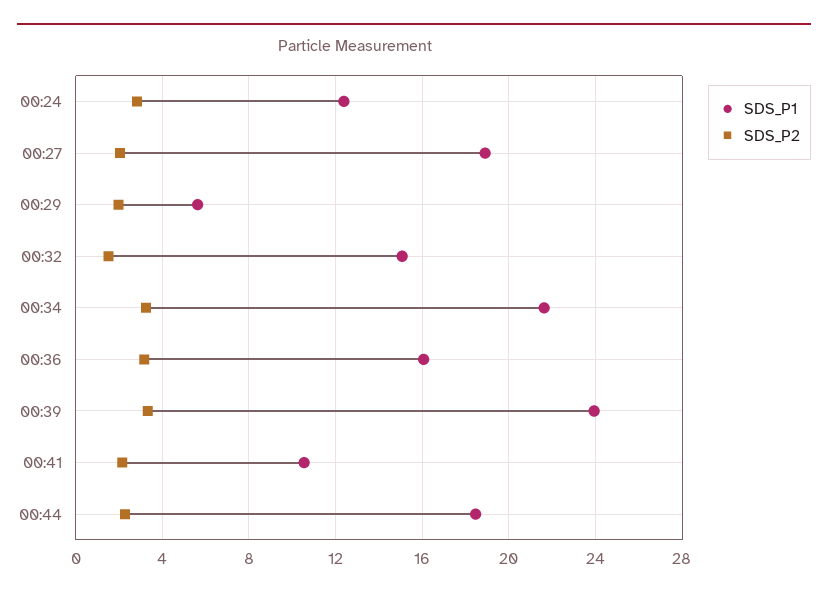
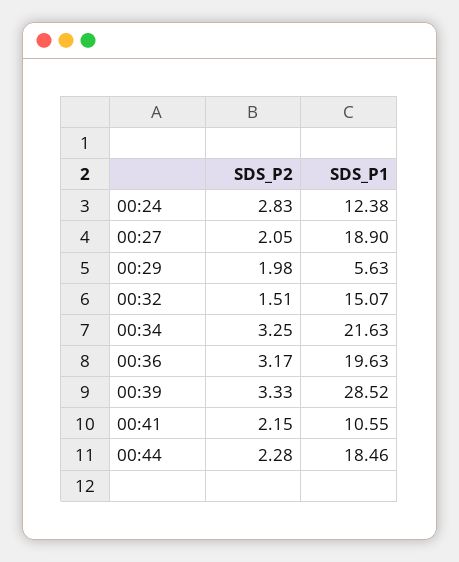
  {
    "SDS_P1": {
      "00:24": 12.38,
      "00:27": 18.9,
      "00:29": 5.63,
      "00:32": 15.07,
      "00:34": 21.63,
-     "00:36": 16,
+     "00:36": 19.63,
-     "00:39": 24,
+     "00:39": 28.52,
      "00:41": 10.55,
      "00:44": 18.46
    },
    "SDS_P2": {
      "00:24": 2.83,
      "00:27": 2.05,
      "00:29": 1.98,
      "00:32": 1.51,
      "00:34": 3.25,
      "00:36": 3.17,
      "00:39": 3.33,
      "00:41": 2.15,
      "00:44": 2.28
    }
  }

